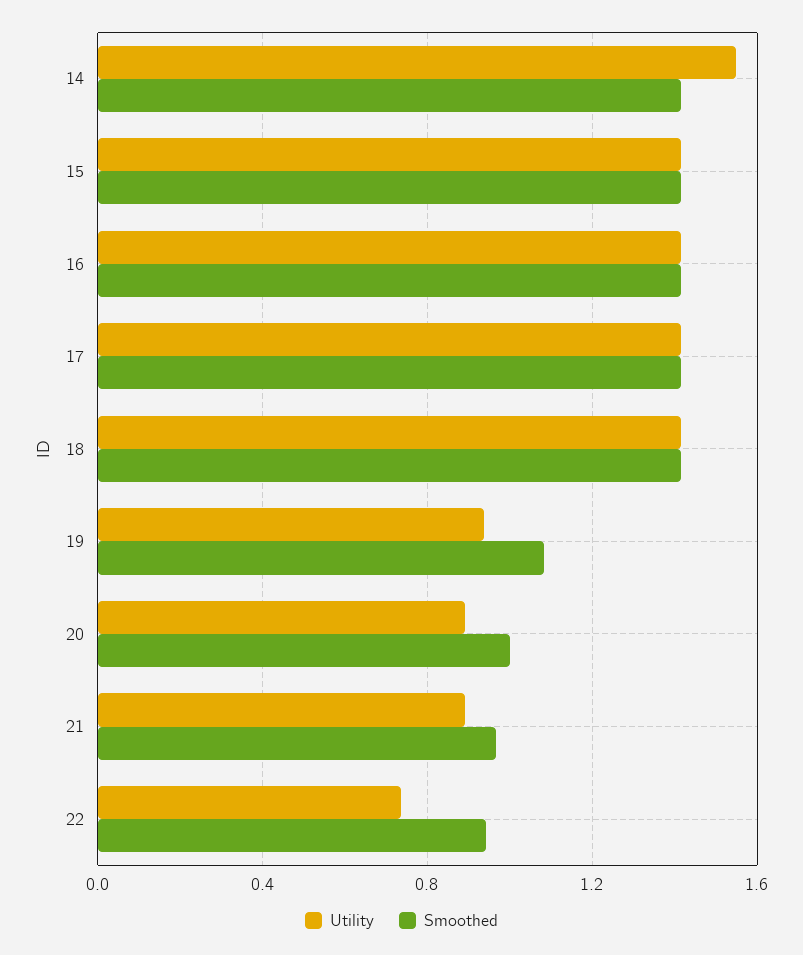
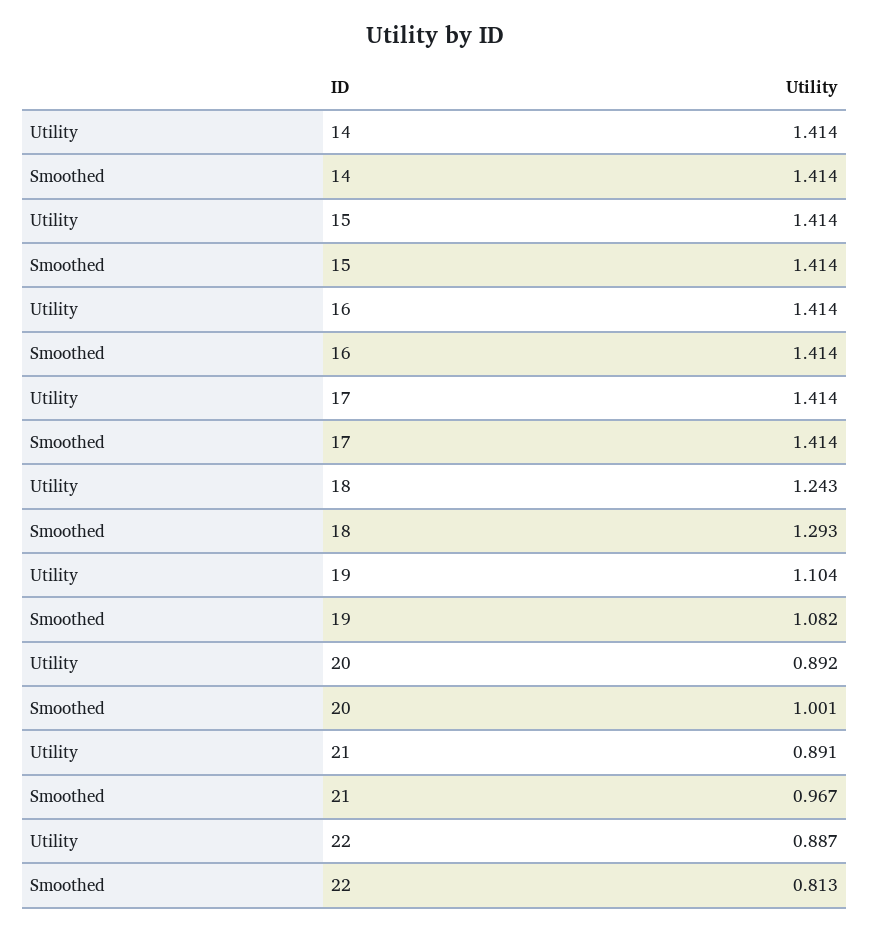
  {
    "Utility": {
-     "14": 1.55,
+     "14": 1.414,
      "15": 1.414,
      "16": 1.414,
      "17": 1.414,
-     "18": 1.4,
+     "18": 1.243,
-     "19": 0.95,
+     "19": 1.104,
      "20": 0.892,
      "21": 0.891,
-     "22": 0.75
+     "22": 0.887
    },
    "Smoothed": {
      "14": 1.414,
      "15": 1.414,
      "16": 1.414,
      "17": 1.414,
-     "18": 1.4,
+     "18": 1.293,
      "19": 1.082,
      "20": 1.001,
      "21": 0.967,
-     "22": 0.95
+     "22": 0.813
    }
  }

